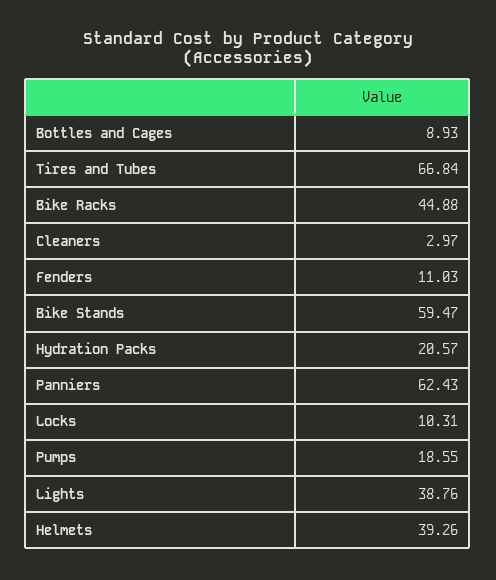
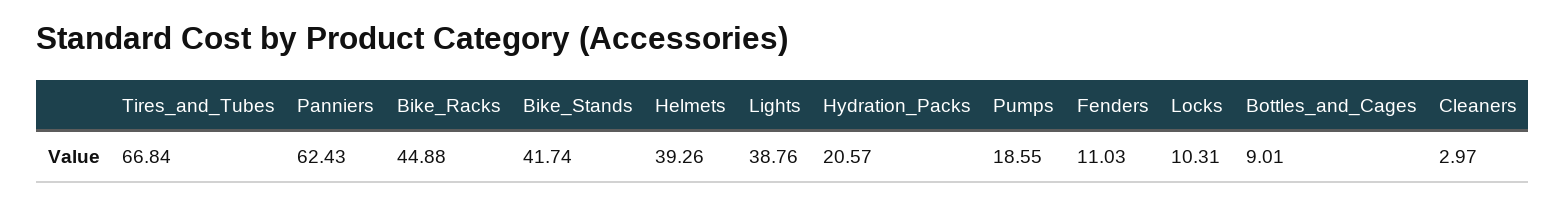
  {
-   "Bottles and Cages": 8.93,
+   "Bottles and Cages": 9.01,
    "Tires and Tubes": 66.84,
    "Bike Racks": 44.88,
    "Cleaners": 2.97,
    "Fenders": 11.03,
-   "Bike Stands": 59.47,
+   "Bike Stands": 41.74,
    "Hydration Packs": 20.57,
    "Panniers": 62.43,
    "Locks": 10.31,
    "Pumps": 18.55,
    "Lights": 38.76,
    "Helmets": 39.26
  }

